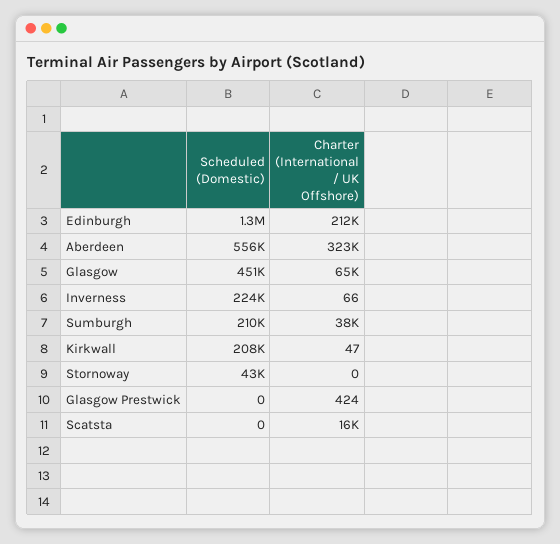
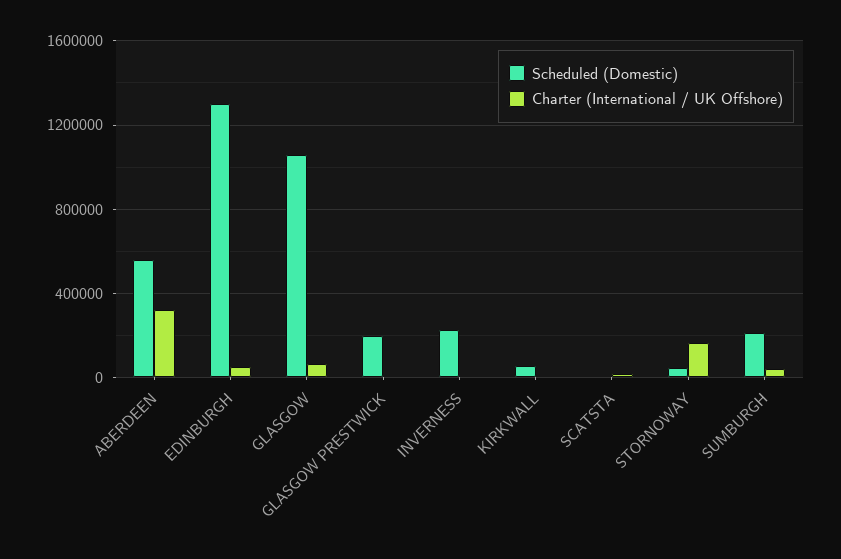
  {
    "Scheduled (Domestic)": {
      "Edinburgh": 1300000,
      "Aberdeen": 556000,
-     "Glasgow": 451000,
+     "Glasgow": 1050000,
      "Inverness": 224000,
      "Sumburgh": 210000,
-     "Kirkwall": 208000,
+     "Kirkwall": 50000,
      "Stornoway": 43000,
-     "Glasgow Prestwick": 0,
+     "Glasgow Prestwick": 200000,
      "Scatsta": 0
    },
    "Charter (International / UK Offshore)": {
-     "Edinburgh": 212000,
+     "Edinburgh": 50000,
      "Aberdeen": 323000,
      "Glasgow": 65000,
      "Inverness": 66,
      "Sumburgh": 38000,
      "Kirkwall": 47,
-     "Stornoway": 0,
+     "Stornoway": 150000,
      "Glasgow Prestwick": 424,
      "Scatsta": 16000
    }
  }

